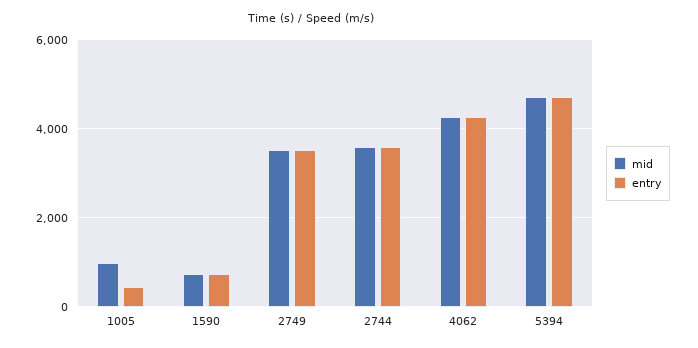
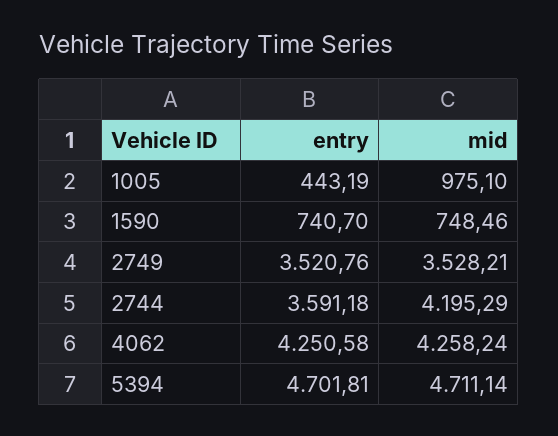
  {
    "mid": {
      "1005": 975.1,
      "1590": 748.46,
      "2749": 3528.21,
-     "2744": 3600,
+     "2744": 4195.29,
      "4062": 4258.24,
      "5394": 4711.14
    },
    "entry": {
      "1005": 443.19,
      "1590": 740.7,
      "2749": 3520.76,
      "2744": 3591.18,
      "4062": 4250.58,
      "5394": 4701.81
    }
  }

